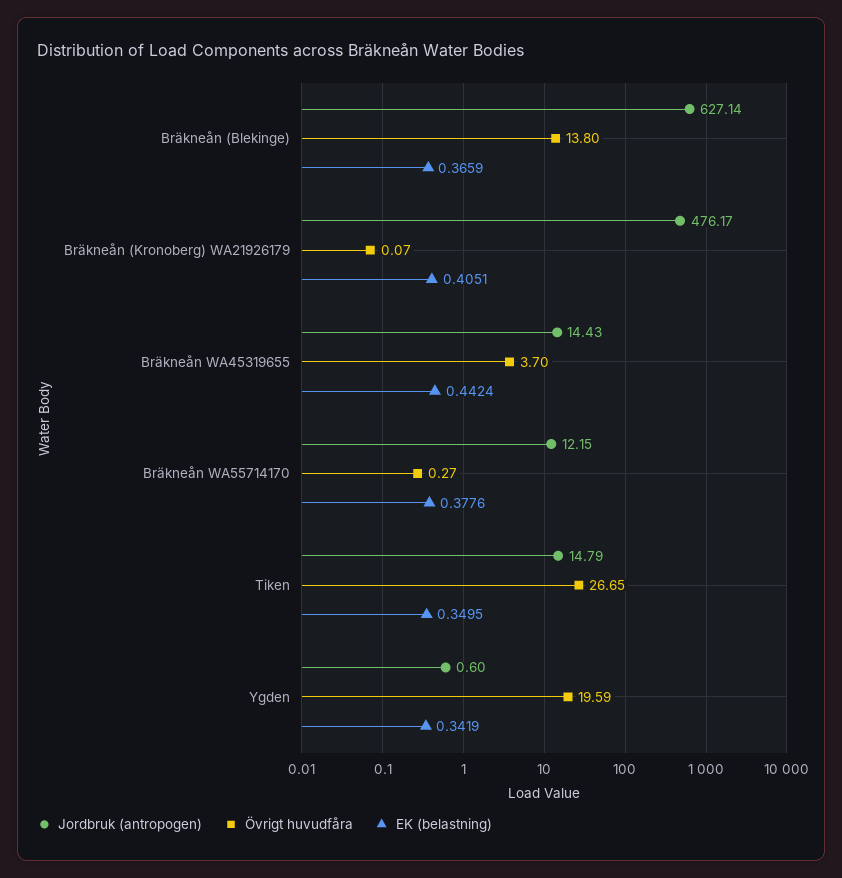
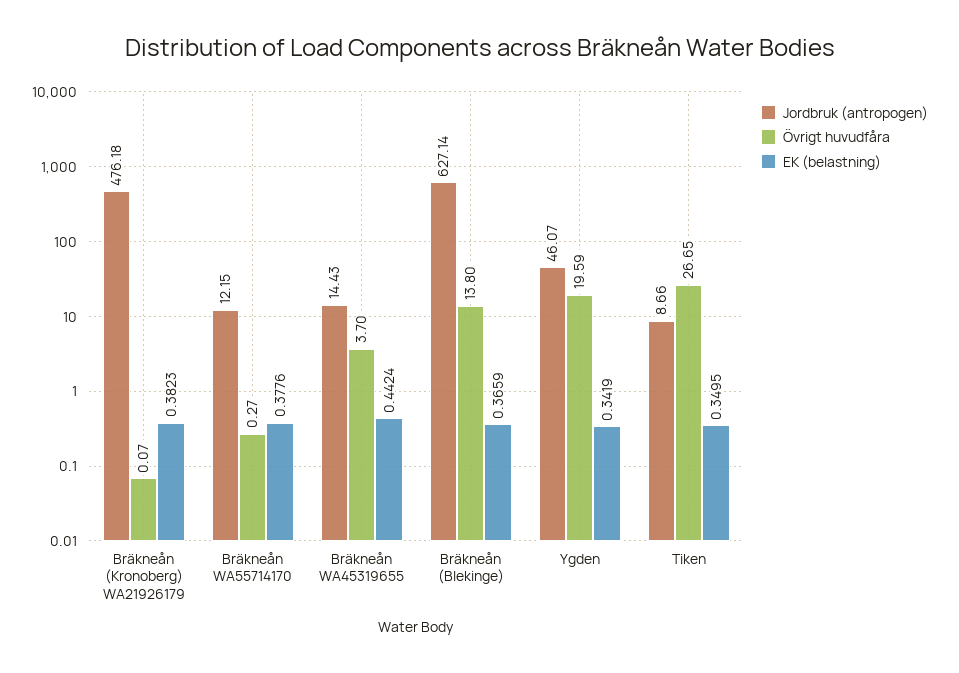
  {
    "Jordbruk (antropogen)": {
      "Bräkneån (Blekinge)": 627.14,
-     "Bräkneån (Kronoberg) WA21926179": 476.17,
+     "Bräkneån (Kronoberg) WA21926179": 476.18,
      "Bräkneån WA45319655": 14.43,
      "Bräkneån WA55714170": 12.15,
-     "Tiken": 14.79,
+     "Tiken": 8.66,
-     "Ygden": 0.6
+     "Ygden": 46.07
    },
    "Övrigt huvudfåra": {
      "Bräkneån (Blekinge)": 13.8,
      "Bräkneån (Kronoberg) WA21926179": 0.07,
      "Bräkneån WA45319655": 3.7,
      "Bräkneån WA55714170": 0.27,
      "Tiken": 26.65,
      "Ygden": 19.59
    },
    "EK (belastning)": {
      "Bräkneån (Blekinge)": 0.3659,
-     "Bräkneån (Kronoberg) WA21926179": 0.4051,
+     "Bräkneån (Kronoberg) WA21926179": 0.3823,
      "Bräkneån WA45319655": 0.4424,
      "Bräkneån WA55714170": 0.3776,
      "Tiken": 0.3495,
      "Ygden": 0.3419
    }
  }

